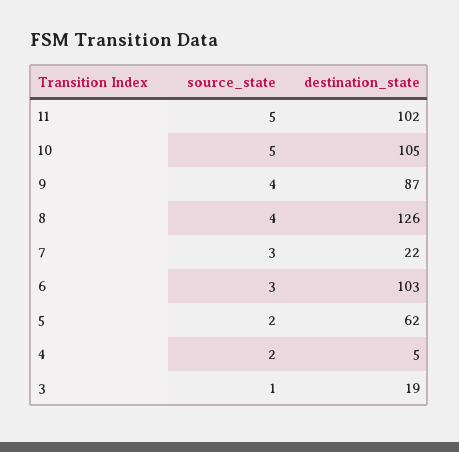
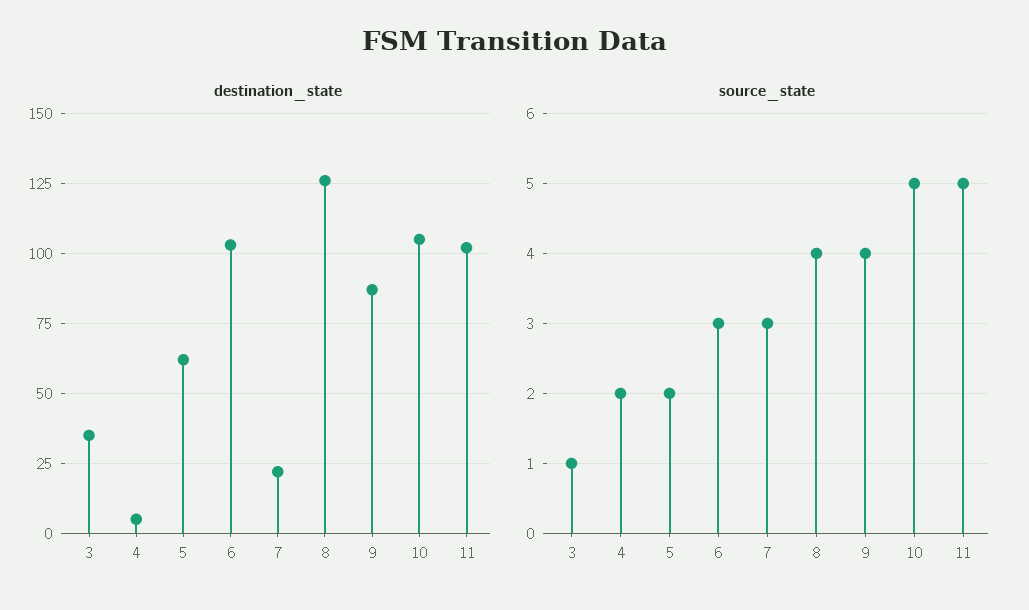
  {
    "source_state": {
      "11": 5,
      "10": 5,
      "9": 4,
      "8": 4,
      "7": 3,
      "6": 3,
      "5": 2,
      "4": 2,
      "3": 1
    },
    "destination_state": {
      "11": 102,
      "10": 105,
      "9": 87,
      "8": 126,
      "7": 22,
      "6": 103,
      "5": 62,
      "4": 5,
-     "3": 19
+     "3": 35
    }
  }

